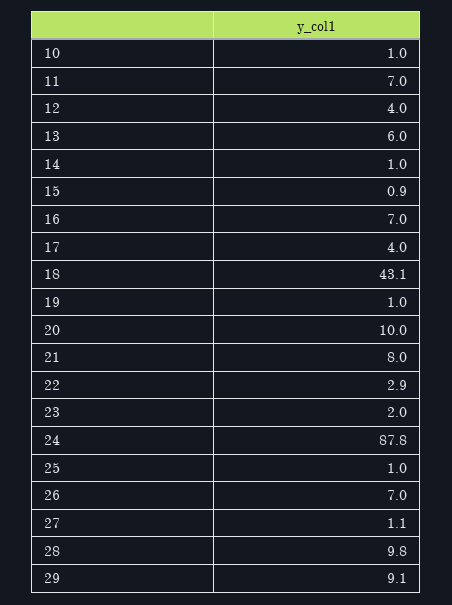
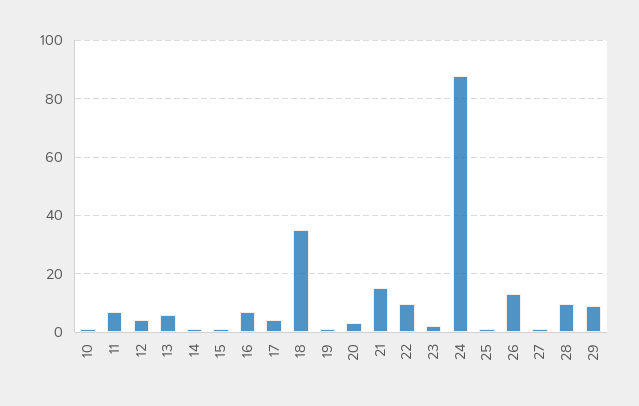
  {
    "10": 1,
    "11": 7,
    "12": 4,
    "13": 6,
    "14": 1,
    "15": 0.9,
    "16": 7,
    "17": 4,
-   "18": 43.1,
+   "18": 35,
    "19": 1,
-   "20": 10,
+   "20": 2.5,
-   "21": 8,
+   "21": 15,
-   "22": 2.9,
+   "22": 10,
    "23": 2,
    "24": 87.8,
    "25": 1,
-   "26": 7,
+   "26": 12.5,
    "27": 1.1,
    "28": 9.8,
    "29": 9.1
  }

